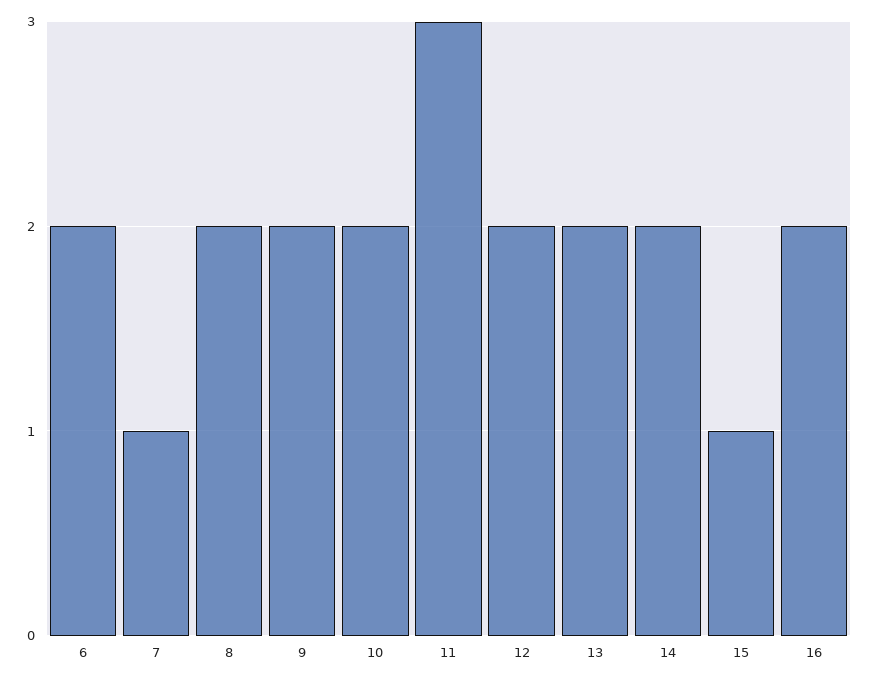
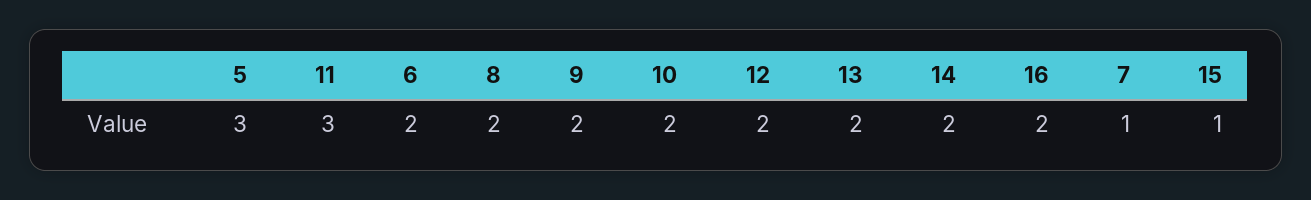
  {
    "6": 2,
    "7": 1,
    "8": 2,
    "9": 2,
    "10": 2,
    "11": 3,
    "12": 2,
    "13": 2,
    "14": 2,
    "15": 1,
-   "16": 2
+   "16": 2,
+   "5": 3
  }

